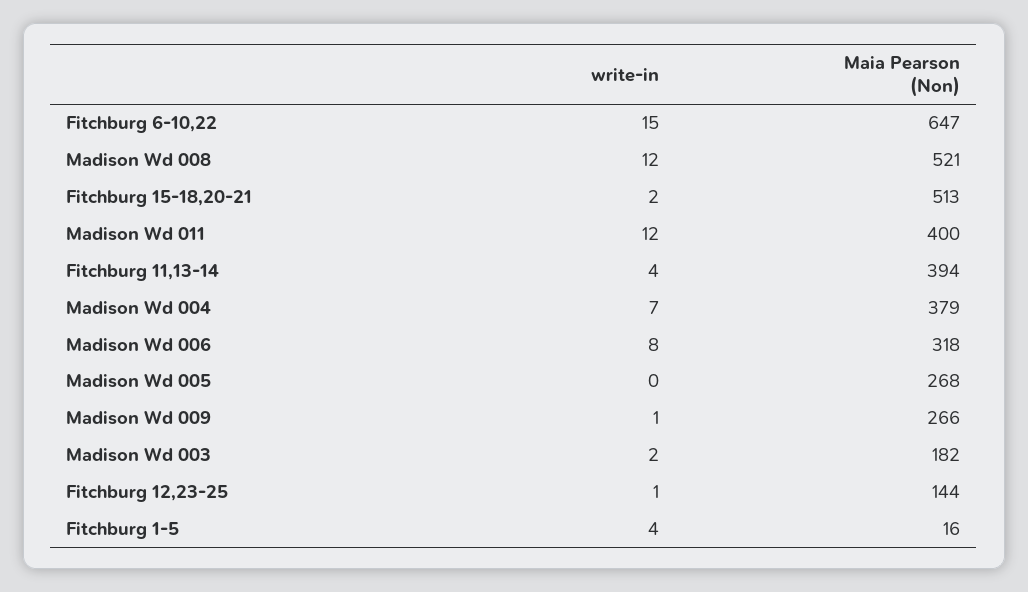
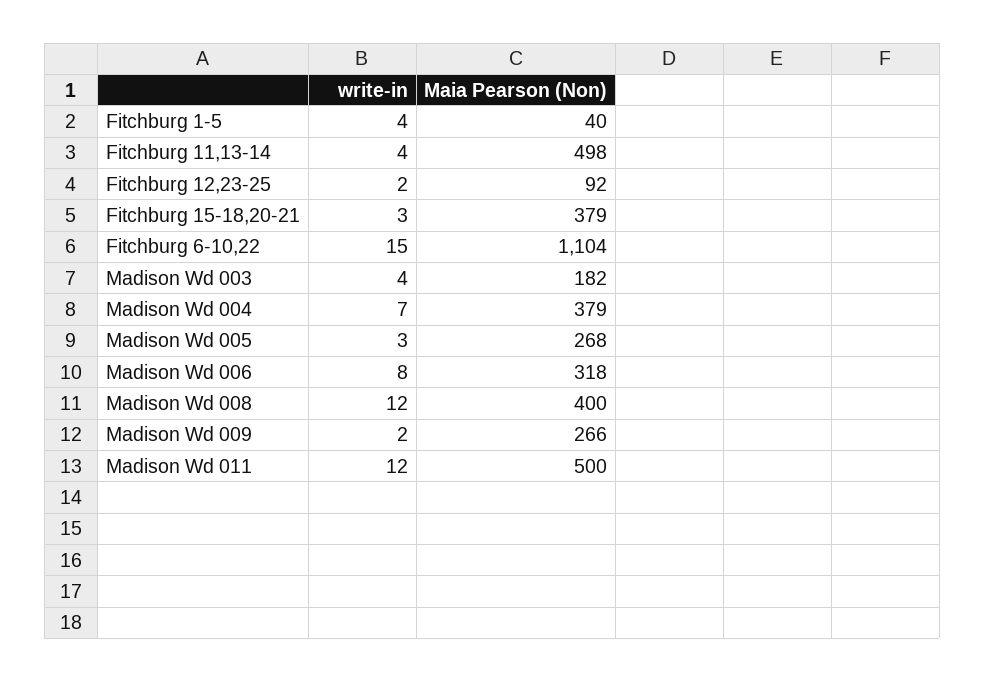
  {
    "write-in": {
      "Fitchburg 6-10,22": 15,
      "Madison Wd 008": 12,
-     "Fitchburg 15-18,20-21": 2,
+     "Fitchburg 15-18,20-21": 3,
      "Madison Wd 011": 12,
      "Fitchburg 11,13-14": 4,
      "Madison Wd 004": 7,
      "Madison Wd 006": 8,
-     "Madison Wd 005": 0,
+     "Madison Wd 005": 3,
-     "Madison Wd 009": 1,
+     "Madison Wd 009": 2,
-     "Madison Wd 003": 2,
+     "Madison Wd 003": 4,
-     "Fitchburg 12,23-25": 1,
+     "Fitchburg 12,23-25": 2,
      "Fitchburg 1-5": 4
    },
    "Maia Pearson (Non)": {
-     "Fitchburg 6-10,22": 647,
+     "Fitchburg 6-10,22": 1104,
-     "Madison Wd 008": 521,
+     "Madison Wd 008": 400,
-     "Fitchburg 15-18,20-21": 513,
+     "Fitchburg 15-18,20-21": 379,
-     "Madison Wd 011": 400,
+     "Madison Wd 011": 500,
-     "Fitchburg 11,13-14": 394,
+     "Fitchburg 11,13-14": 498,
      "Madison Wd 004": 379,
      "Madison Wd 006": 318,
      "Madison Wd 005": 268,
      "Madison Wd 009": 266,
      "Madison Wd 003": 182,
-     "Fitchburg 12,23-25": 144,
+     "Fitchburg 12,23-25": 92,
-     "Fitchburg 1-5": 16
+     "Fitchburg 1-5": 40
    }
  }

